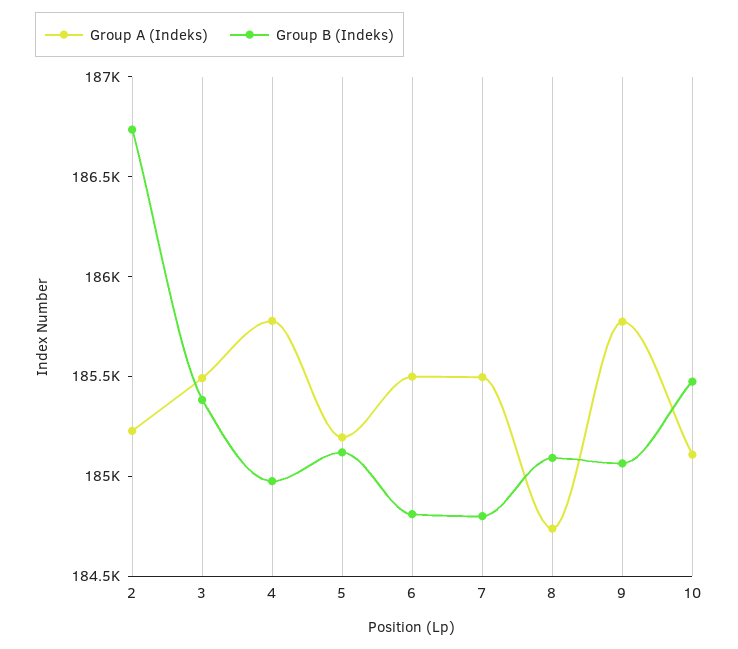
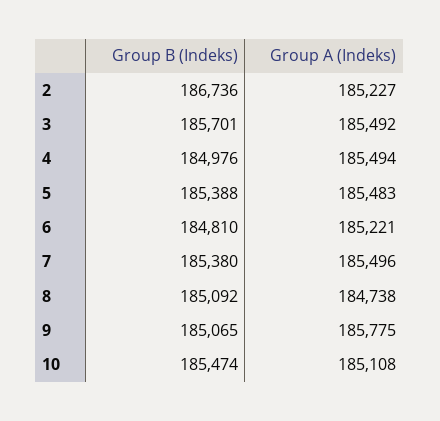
  {
    "Group A (Indeks)": {
      "2": 185227,
      "3": 185492,
-     "4": 185800,
+     "4": 185494,
-     "5": 185200,
+     "5": 185483,
-     "6": 185500,
+     "6": 185221,
      "7": 185496,
      "8": 184738,
      "9": 185775,
      "10": 185108
    },
    "Group B (Indeks)": {
      "2": 186736,
-     "3": 185400,
+     "3": 185701,
      "4": 184976,
-     "5": 185100,
+     "5": 185388,
      "6": 184810,
-     "7": 184800,
+     "7": 185380,
      "8": 185092,
      "9": 185065,
      "10": 185474
    }
  }

